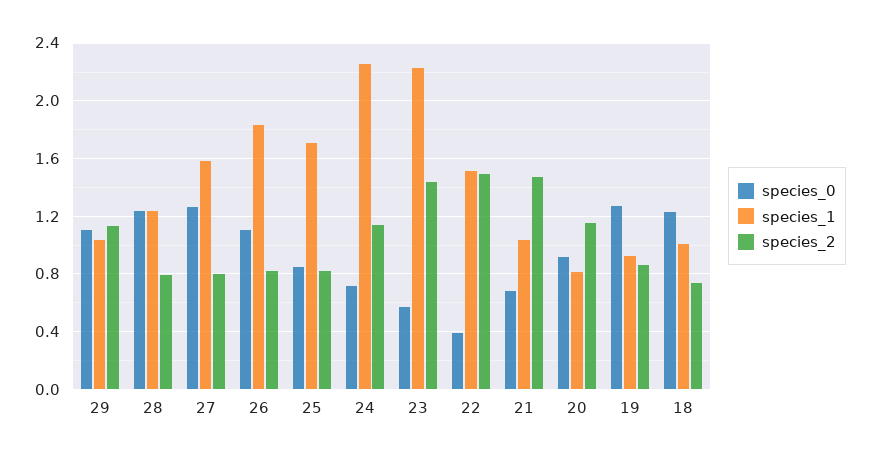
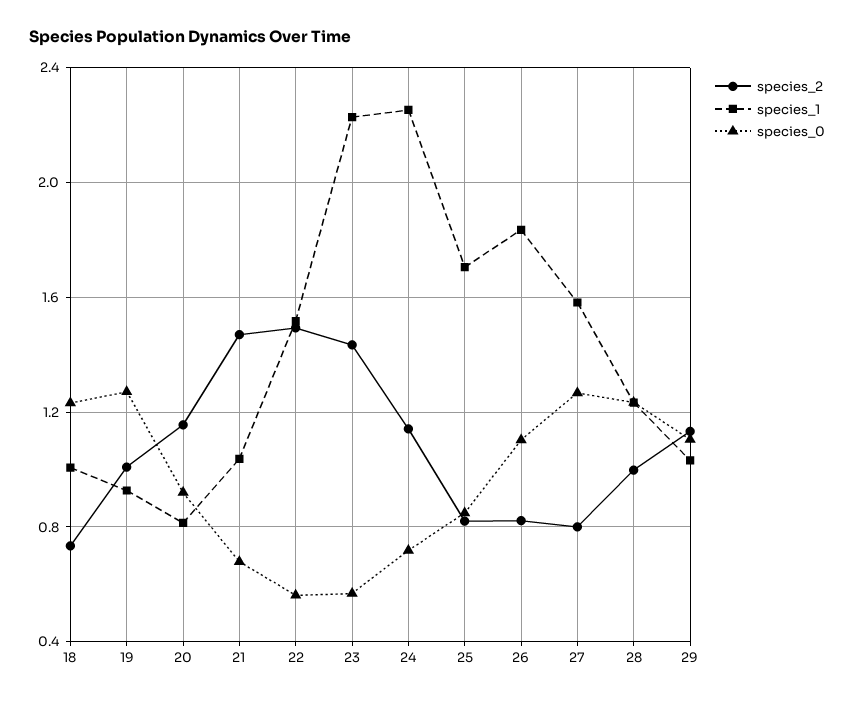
  {
    "species_0": {
      "29": 1.1,
      "28": 1.25,
      "27": 1.25,
      "26": 1.1,
      "25": 0.85,
      "24": 0.7,
      "23": 0.55,
-     "22": 0.4,
+     "22": 0.55,
      "21": 0.7,
      "20": 0.9,
      "19": 1.25,
      "18": 1.25
    },
    "species_1": {
      "29": 1.05,
      "28": 1.25,
      "27": 1.6,
      "26": 1.85,
      "25": 1.7,
      "24": 2.25,
      "23": 2.25,
      "22": 1.5,
      "21": 1.05,
      "20": 0.8,
      "19": 0.95,
      "18": 1
    },
    "species_2": {
      "29": 1.15,
-     "28": 0.8,
+     "28": 1,
      "27": 0.8,
      "26": 0.8,
      "25": 0.8,
      "24": 1.15,
      "23": 1.45,
      "22": 1.5,
      "21": 1.45,
      "20": 1.15,
-     "19": 0.85,
+     "19": 1,
      "18": 0.75
    }
  }

